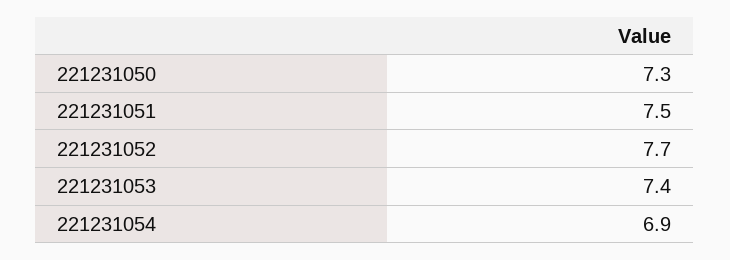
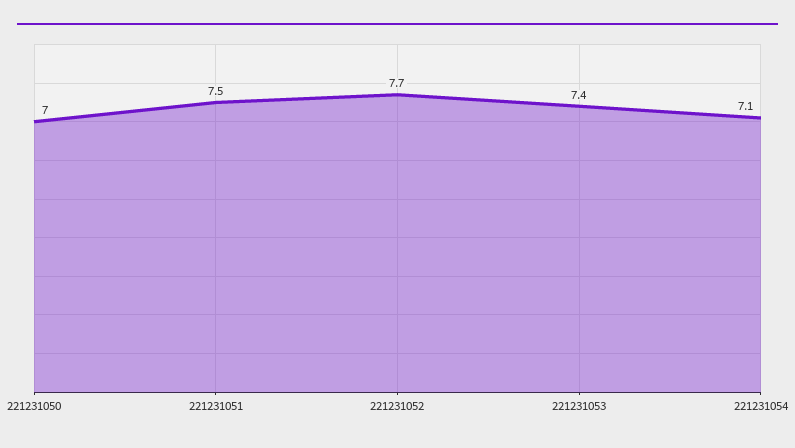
  {
-   "221231050": 7.3,
+   "221231050": 7,
    "221231051": 7.5,
    "221231052": 7.7,
    "221231053": 7.4,
-   "221231054": 6.9
+   "221231054": 7.1
  }

